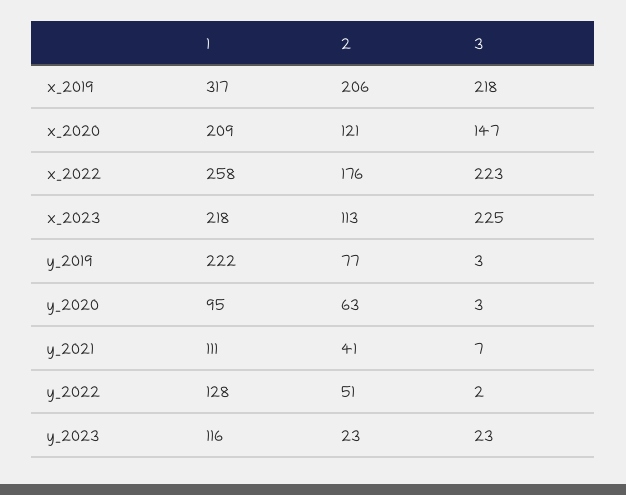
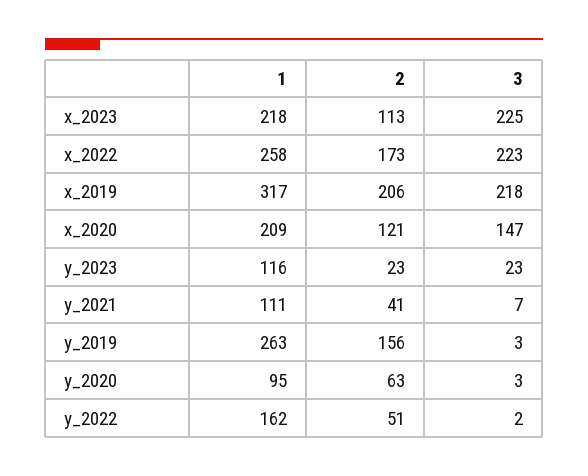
  {
    "1": {
      "x_2019": 317,
      "x_2020": 209,
      "x_2022": 258,
      "x_2023": 218,
-     "y_2019": 222,
+     "y_2019": 263,
      "y_2020": 95,
      "y_2021": 111,
-     "y_2022": 128,
+     "y_2022": 162,
      "y_2023": 116
    },
    "2": {
      "x_2019": 206,
      "x_2020": 121,
-     "x_2022": 176,
+     "x_2022": 173,
      "x_2023": 113,
-     "y_2019": 77,
+     "y_2019": 156,
      "y_2020": 63,
      "y_2021": 41,
      "y_2022": 51,
      "y_2023": 23
    },
    "3": {
      "x_2019": 218,
      "x_2020": 147,
      "x_2022": 223,
      "x_2023": 225,
      "y_2019": 3,
      "y_2020": 3,
      "y_2021": 7,
      "y_2022": 2,
      "y_2023": 23
    }
  }

